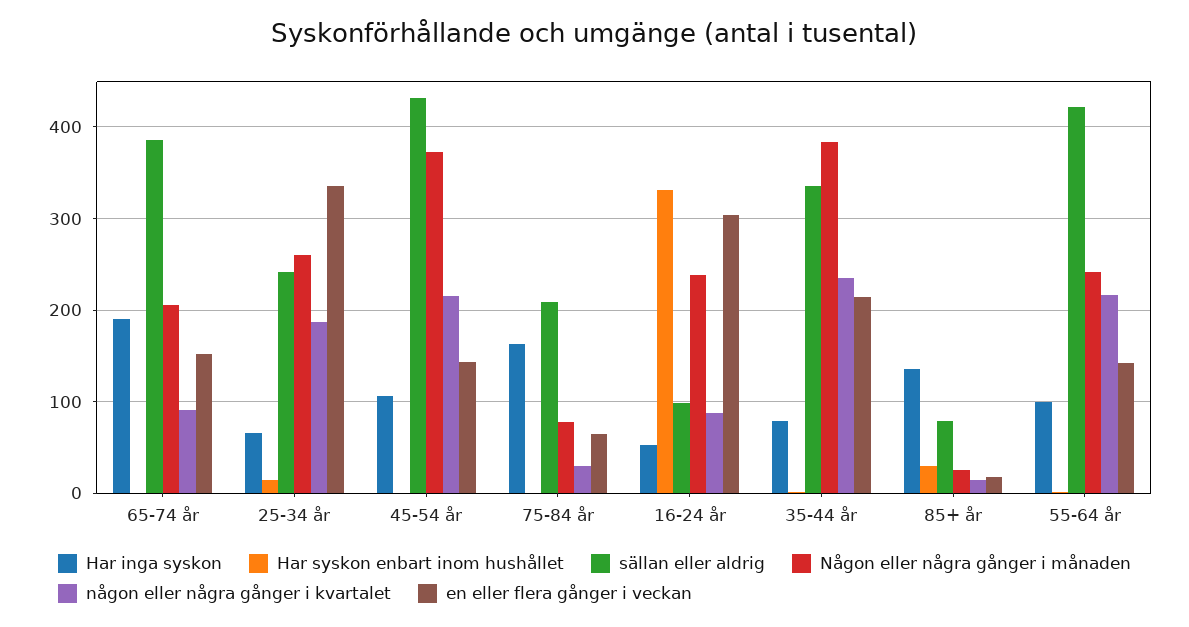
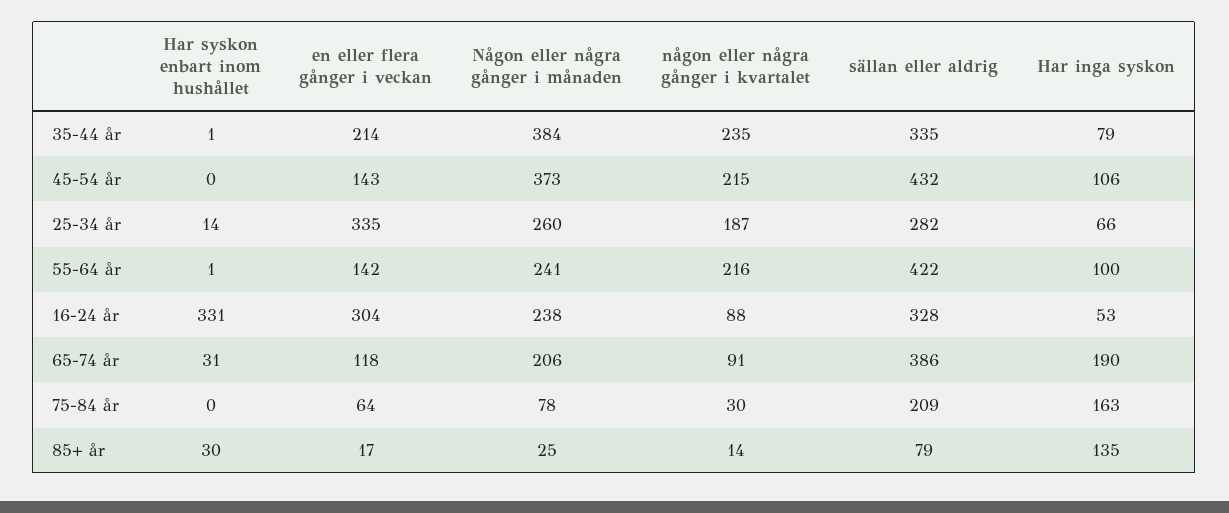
  {
    "Har inga syskon": {
      "65-74 år": 190,
      "25-34 år": 66,
      "45-54 år": 106,
      "75-84 år": 163,
      "16-24 år": 53,
      "35-44 år": 79,
      "85+ år": 135,
      "55-64 år": 100
    },
    "Har syskon enbart inom hushållet": {
-     "65-74 år": 0,
+     "65-74 år": 31,
      "25-34 år": 14,
      "45-54 år": 0,
      "75-84 år": 0,
      "16-24 år": 331,
      "35-44 år": 1,
      "85+ år": 30,
      "55-64 år": 1
    },
    "sällan eller aldrig": {
      "65-74 år": 386,
-     "25-34 år": 240,
+     "25-34 år": 282,
      "45-54 år": 432,
      "75-84 år": 209,
-     "16-24 år": 100,
+     "16-24 år": 328,
      "35-44 år": 335,
      "85+ år": 79,
      "55-64 år": 422
    },
    "Någon eller några gånger i månaden": {
      "65-74 år": 206,
      "25-34 år": 260,
      "45-54 år": 373,
      "75-84 år": 78,
      "16-24 år": 238,
      "35-44 år": 384,
      "85+ år": 25,
      "55-64 år": 241
    },
    "någon eller några gånger i kvartalet": {
      "65-74 år": 91,
      "25-34 år": 187,
      "45-54 år": 215,
      "75-84 år": 30,
      "16-24 år": 88,
      "35-44 år": 235,
      "85+ år": 14,
      "55-64 år": 216
    },
    "en eller flera gånger i veckan": {
-     "65-74 år": 150,
+     "65-74 år": 118,
      "25-34 år": 335,
      "45-54 år": 143,
      "75-84 år": 64,
      "16-24 år": 304,
      "35-44 år": 214,
      "85+ år": 17,
      "55-64 år": 142
    }
  }

